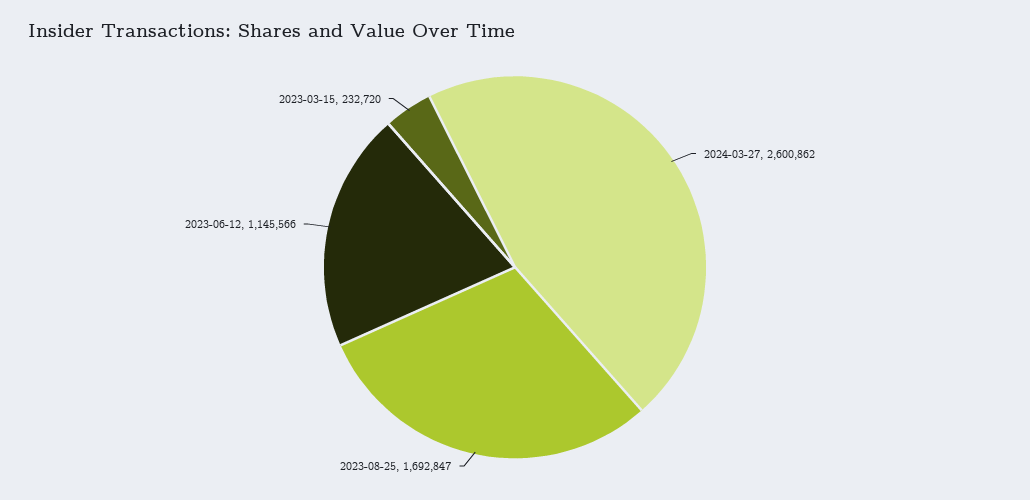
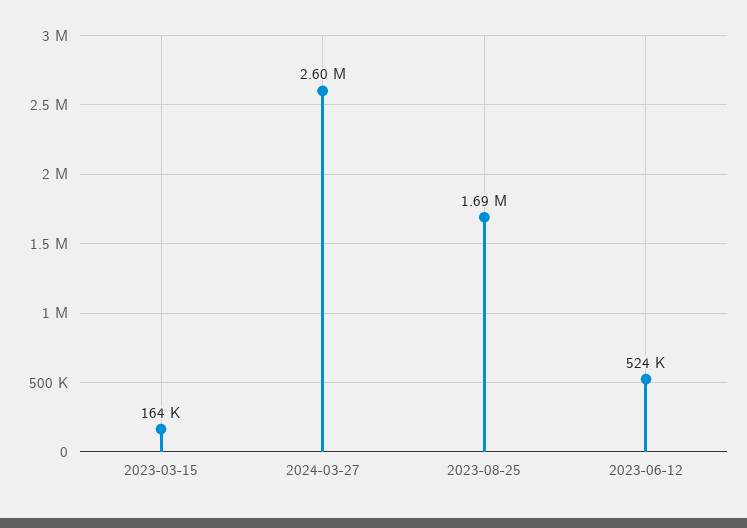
  {
    "2024-03-27": 2600862,
    "2023-08-25": 1692847,
-   "2023-06-12": 1145566,
+   "2023-06-12": 524000,
-   "2023-03-15": 232720
+   "2023-03-15": 164000
  }

